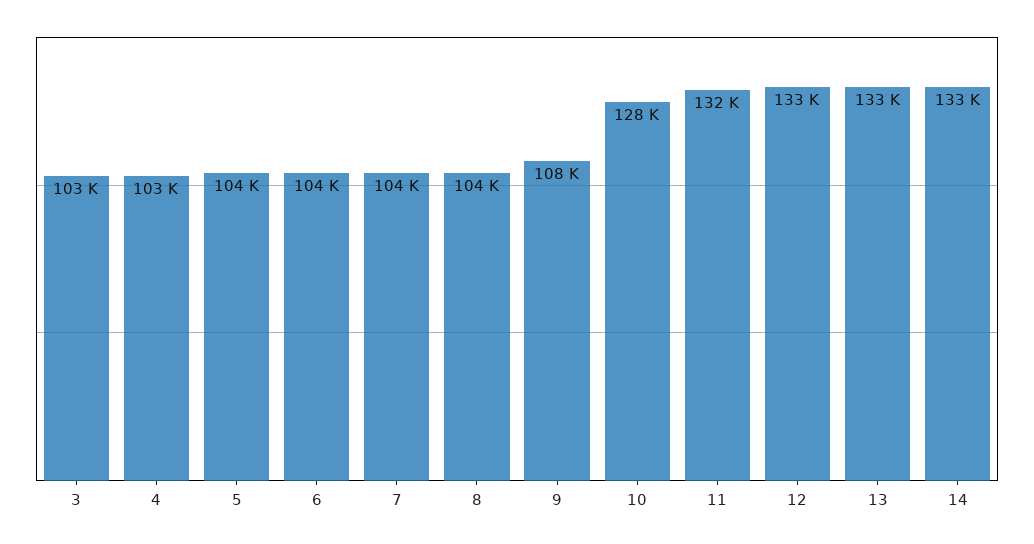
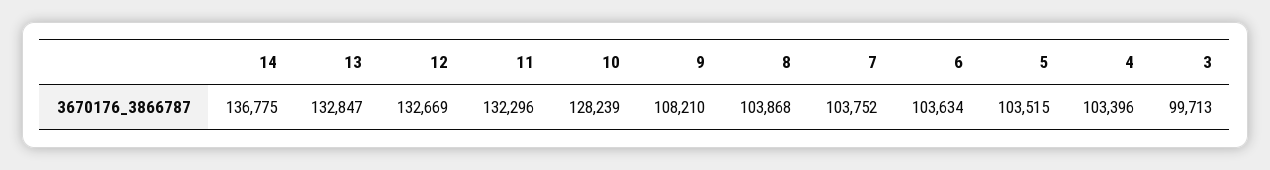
  {
-   "3": 103000,
+   "3": 99713,
    "4": 103396,
    "5": 103515,
    "6": 103634,
    "7": 103752,
    "8": 103868,
    "9": 108210,
    "10": 128239,
    "11": 132296,
    "12": 132669,
    "13": 132847,
-   "14": 133000
+   "14": 136775
  }

